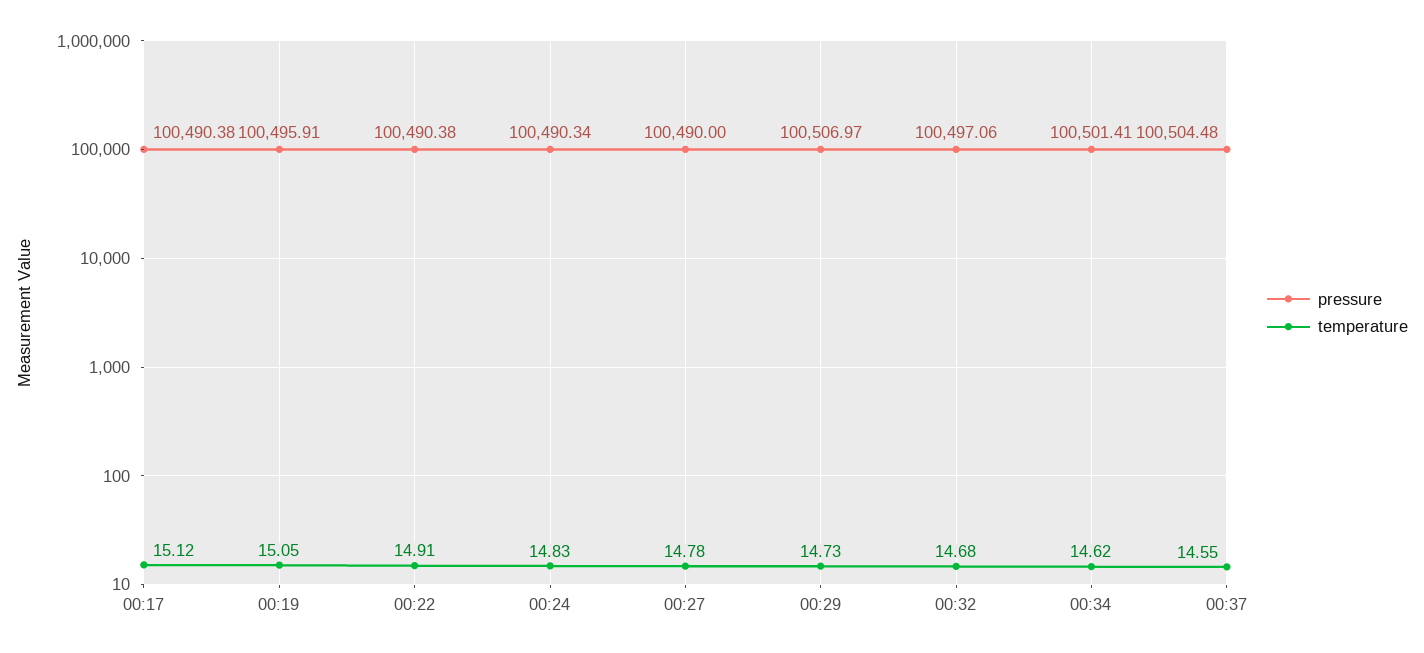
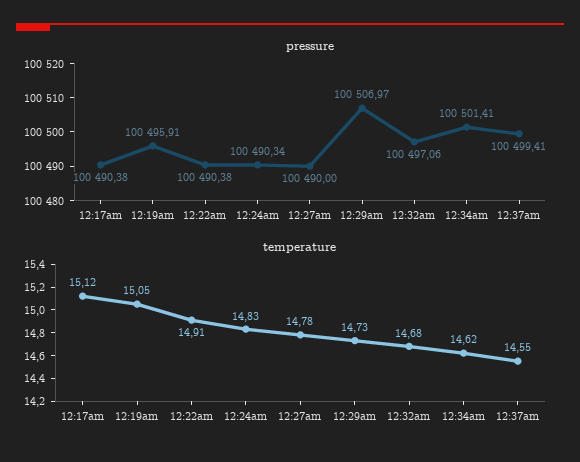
  {
    "pressure": {
      "00:17": 100490.38,
      "00:19": 100495.91,
      "00:22": 100490.38,
      "00:24": 100490.34,
      "00:27": 100490,
      "00:29": 100506.97,
      "00:32": 100497.06,
      "00:34": 100501.41,
-     "00:37": 100504.48
+     "00:37": 100499.41
    },
    "temperature": {
      "00:17": 15.12,
      "00:19": 15.05,
      "00:22": 14.91,
      "00:24": 14.83,
      "00:27": 14.78,
      "00:29": 14.73,
      "00:32": 14.68,
      "00:34": 14.62,
      "00:37": 14.55
    }
  }

